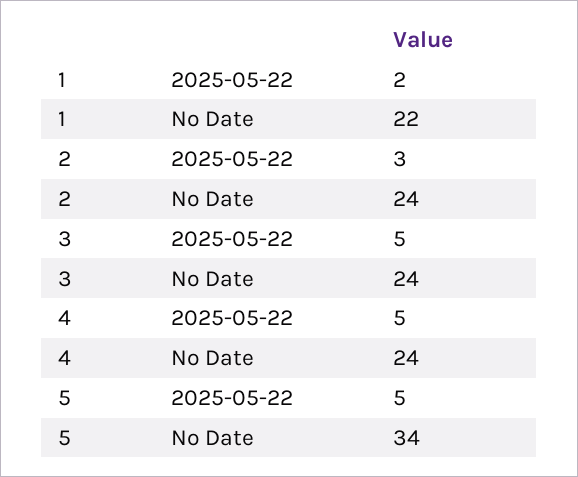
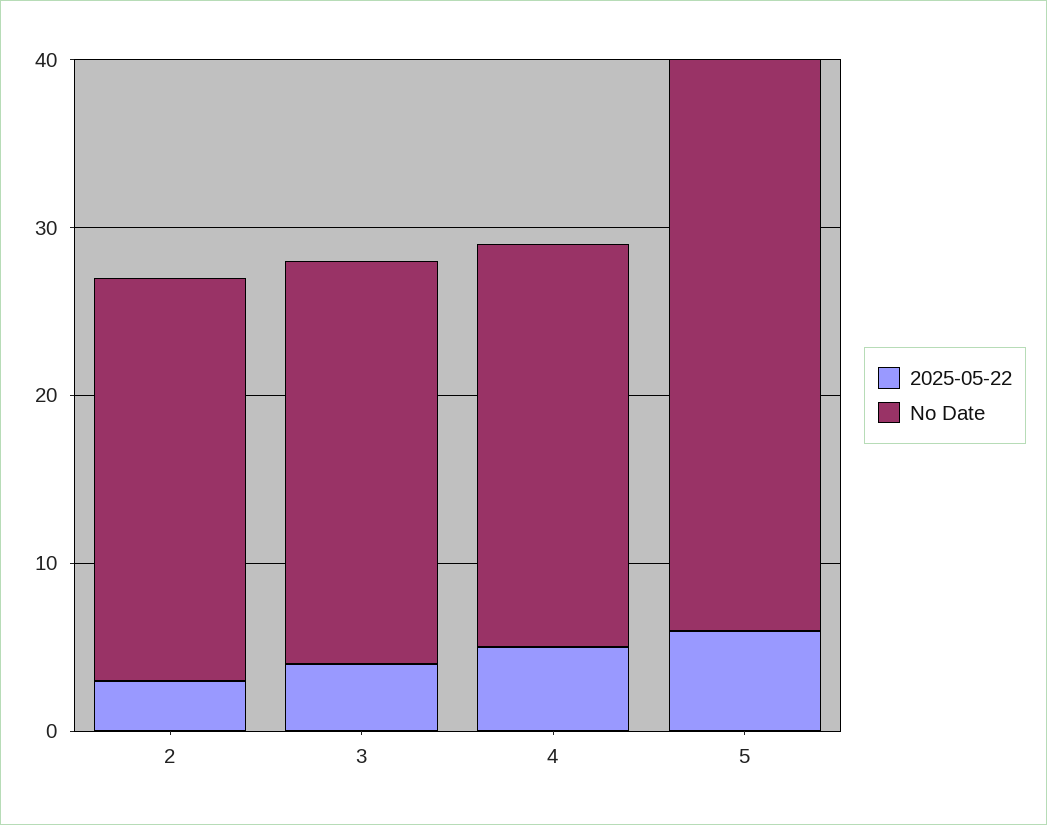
  {
    "2025-05-22": {
-     "1": 2,
      "2": 3,
-     "3": 5,
+     "3": 4,
      "4": 5,
-     "5": 5
+     "5": 6
    },
    "No Date": {
-     "1": 22,
      "2": 24,
      "3": 24,
      "4": 24,
      "5": 34
    }
  }

